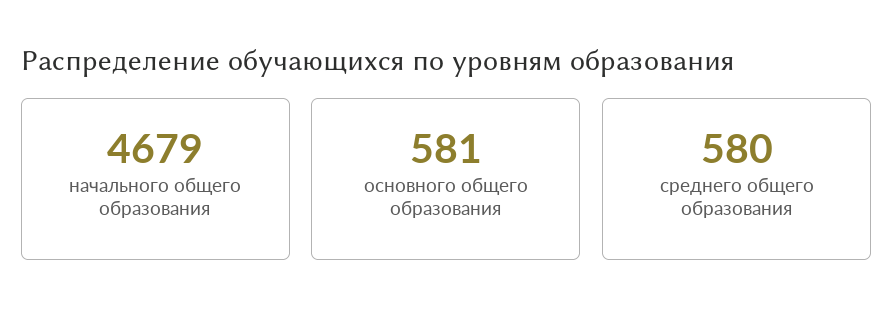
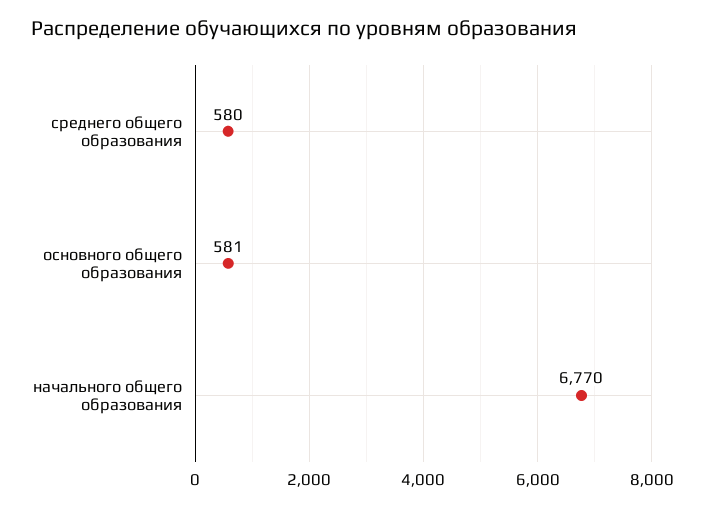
  {
-   "начального общего образования": 4679,
+   "начального общего образования": 6770,
    "основного общего образования": 581,
    "среднего общего образования": 580
  }

